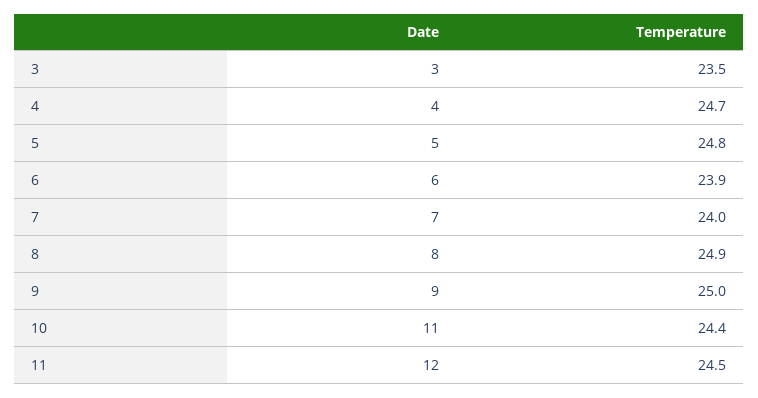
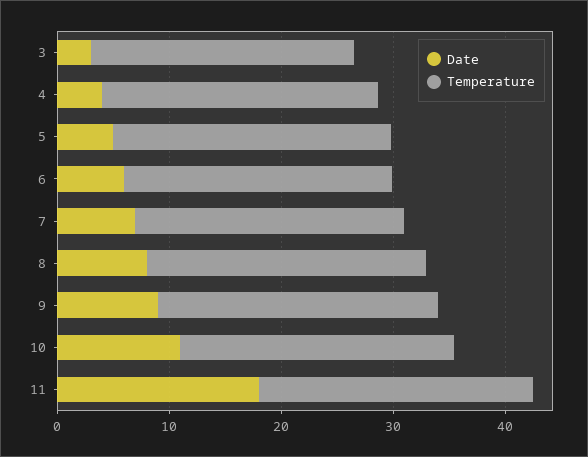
  {
    "Date": {
      "3": 3,
      "4": 4,
      "5": 5,
      "6": 6,
      "7": 7,
      "8": 8,
      "9": 9,
      "10": 11,
-     "11": 12
+     "11": 18
    },
    "Temperature": {
      "3": 23.5,
      "4": 24.7,
      "5": 24.8,
      "6": 23.9,
      "7": 24,
      "8": 24.9,
      "9": 25,
      "10": 24.4,
      "11": 24.5
    }
  }

